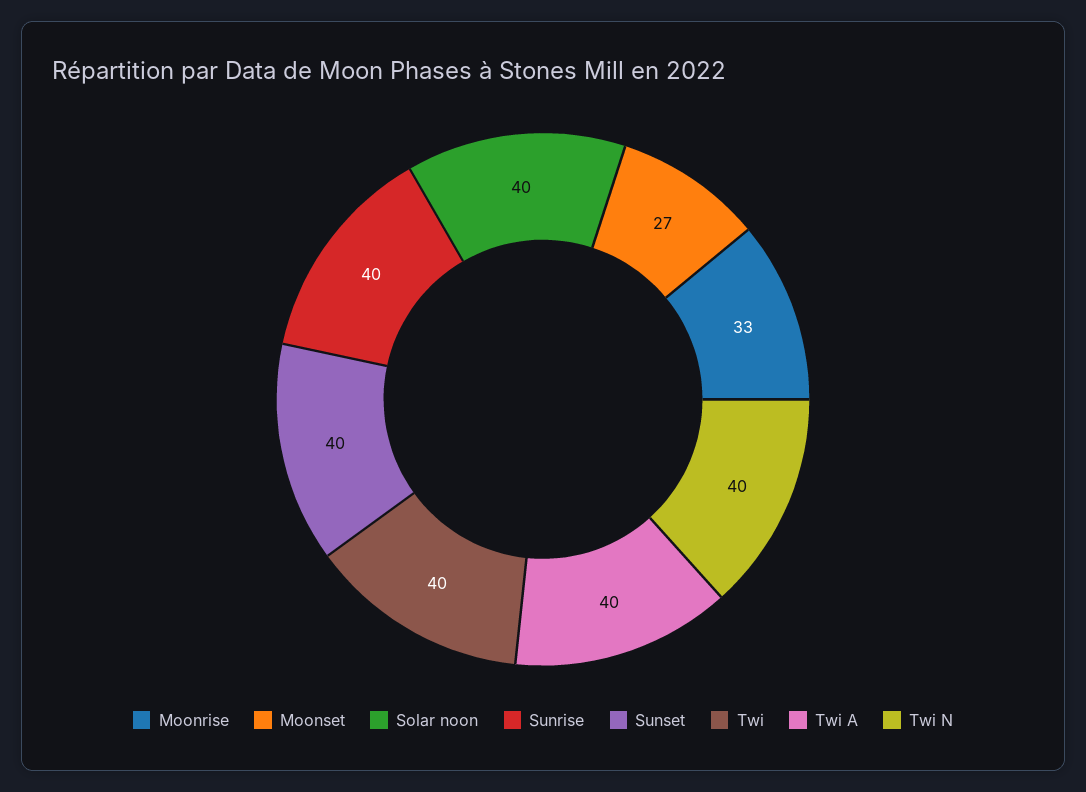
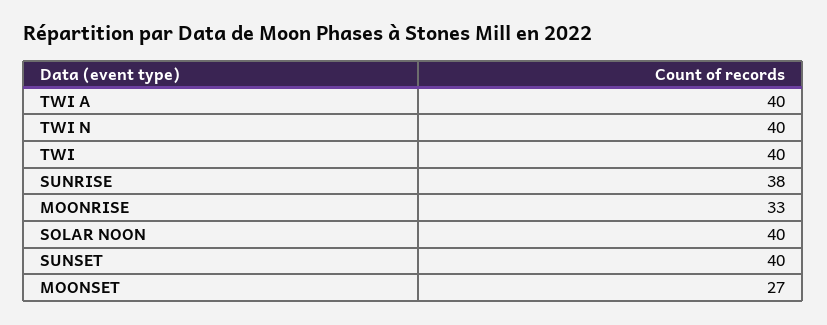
  {
    "Moonrise": 33,
    "Moonset": 27,
    "Solar noon": 40,
-   "Sunrise": 40,
+   "Sunrise": 38,
    "Sunset": 40,
    "Twi": 40,
    "Twi A": 40,
    "Twi N": 40
  }

